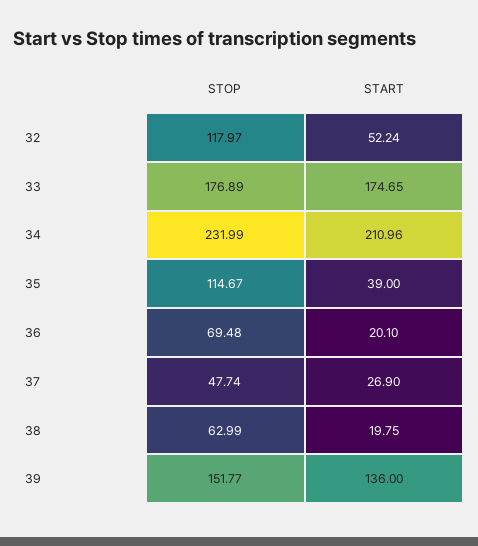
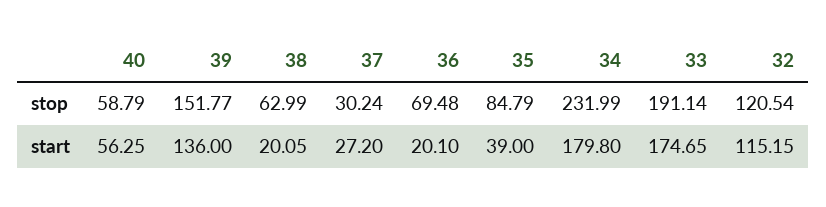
  {
    "STOP": {
-     "32": 117.97,
+     "32": 120.54,
-     "33": 176.89,
+     "33": 191.14,
      "34": 231.99,
-     "35": 114.67,
+     "35": 84.79,
      "36": 69.48,
-     "37": 47.74,
+     "37": 30.24,
      "38": 62.99,
-     "39": 151.77
+     "39": 151.77,
+     "40": 58.79
    },
    "START": {
-     "32": 52.24,
+     "32": 115.15,
      "33": 174.65,
-     "34": 210.96,
+     "34": 179.8,
      "35": 39,
      "36": 20.1,
-     "37": 26.9,
+     "37": 27.2,
-     "38": 19.75,
+     "38": 20.05,
-     "39": 136
+     "39": 136,
+     "40": 56.25
    }
  }

